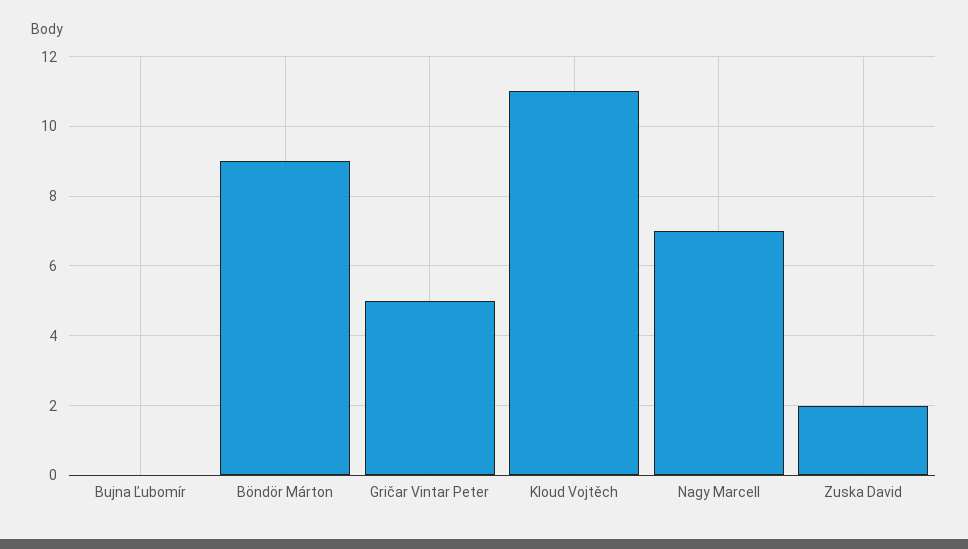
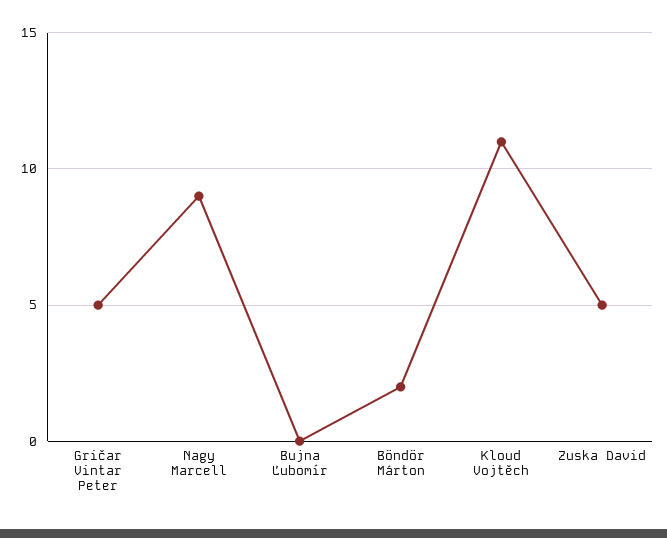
  {
    "Bujna Ľubomír": 0,
-   "Böndör Márton": 9,
+   "Böndör Márton": 2,
    "Gričar Vintar Peter": 5,
    "Kloud Vojtěch": 11,
-   "Nagy Marcell": 7,
+   "Nagy Marcell": 9,
-   "Zuska David": 2
+   "Zuska David": 5
  }

